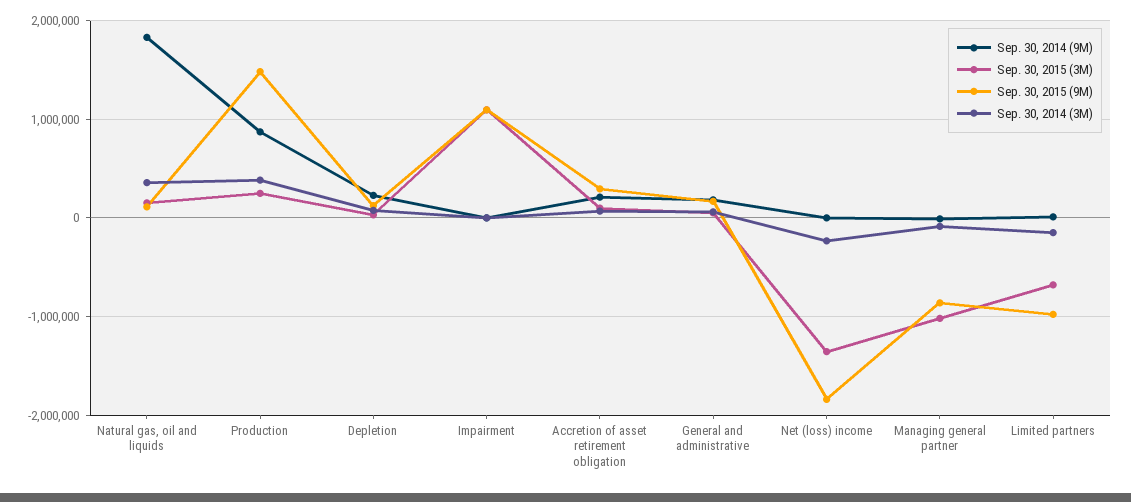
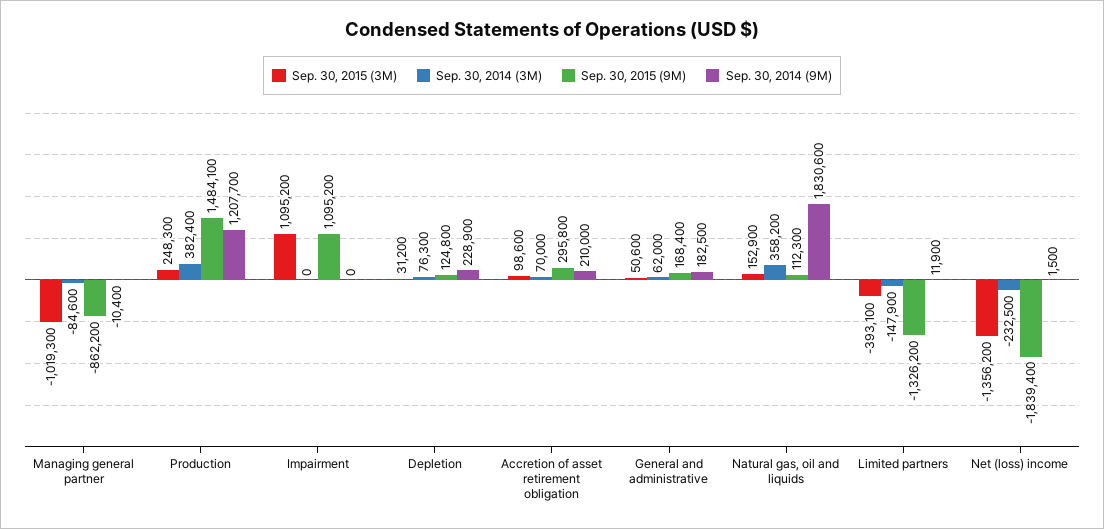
  {
    "Sep. 30, 2014 (9M)": {
      "Natural gas, oil and liquids": 1830600,
-     "Production": 900000,
+     "Production": 1207700,
      "Depletion": 228900,
      "Impairment": 0,
      "Accretion of asset retirement obligation": 210000,
      "General and administrative": 182500,
      "Net (loss) income": 1500,
      "Managing general partner": -10400,
      "Limited partners": 11900
    },
    "Sep. 30, 2015 (3M)": {
      "Natural gas, oil and liquids": 152900,
      "Production": 248300,
      "Depletion": 31200,
      "Impairment": 1095200,
      "Accretion of asset retirement obligation": 98600,
      "General and administrative": 50600,
      "Net (loss) income": -1356200,
      "Managing general partner": -1019300,
-     "Limited partners": -700000
+     "Limited partners": -393100
    },
    "Sep. 30, 2015 (9M)": {
      "Natural gas, oil and liquids": 112300,
      "Production": 1484100,
      "Depletion": 124800,
      "Impairment": 1095200,
      "Accretion of asset retirement obligation": 295800,
      "General and administrative": 168400,
      "Net (loss) income": -1839400,
      "Managing general partner": -862200,
-     "Limited partners": -1000000
+     "Limited partners": -1326200
    },
    "Sep. 30, 2014 (3M)": {
      "Natural gas, oil and liquids": 358200,
      "Production": 382400,
      "Depletion": 76300,
      "Impairment": 0,
      "Accretion of asset retirement obligation": 70000,
      "General and administrative": 62000,
      "Net (loss) income": -232500,
      "Managing general partner": -84600,
      "Limited partners": -147900
    }
  }

